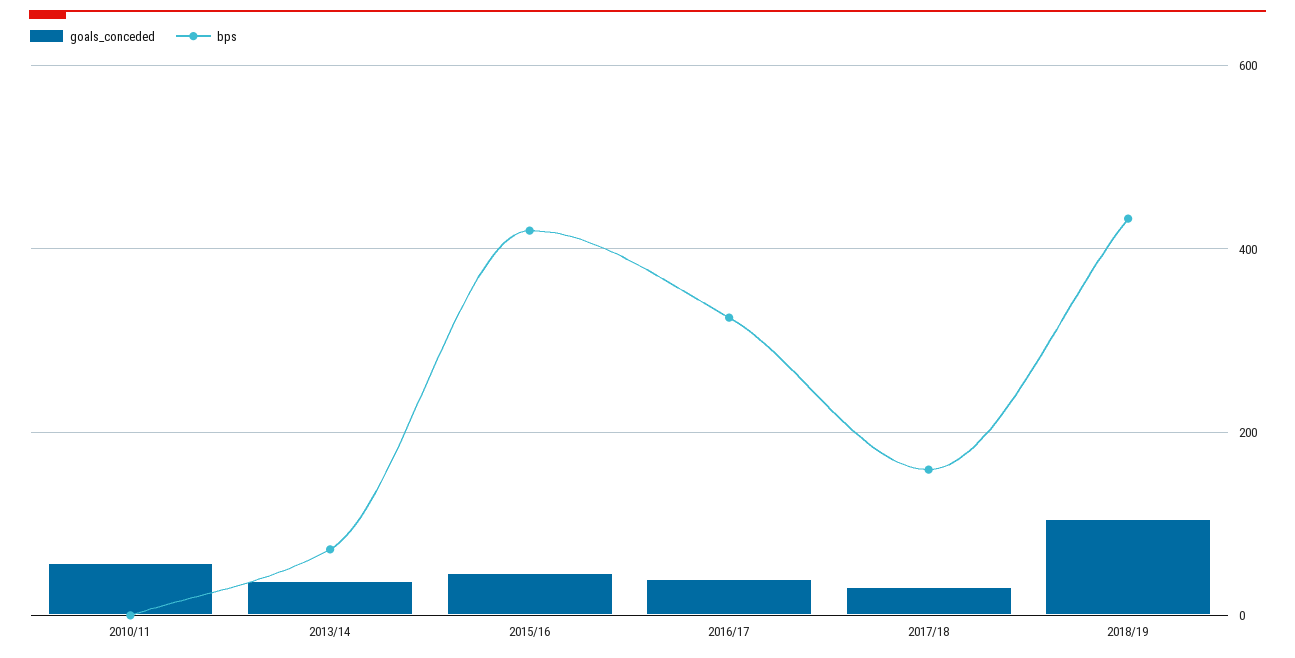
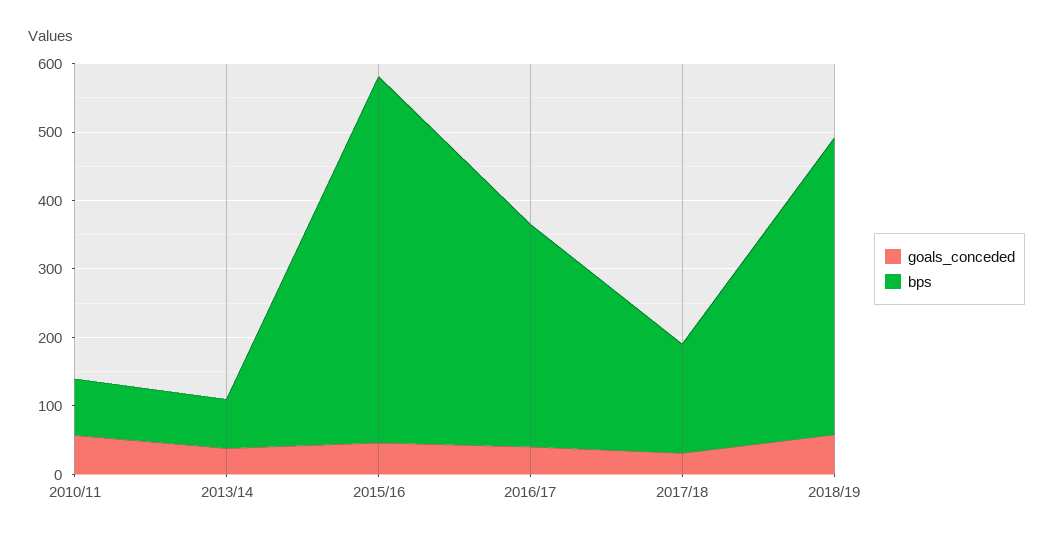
  {
    "goals_conceded": {
      "2010/11": 60,
      "2013/14": 40,
      "2015/16": 40,
      "2016/17": 40,
      "2017/18": 40,
-     "2018/19": 100
+     "2018/19": 60
    },
    "bps": {
-     "2010/11": 0,
+     "2010/11": 80,
      "2013/14": 80,
-     "2015/16": 420,
+     "2015/16": 540,
      "2016/17": 320,
      "2017/18": 160,
      "2018/19": 440
    }
  }

